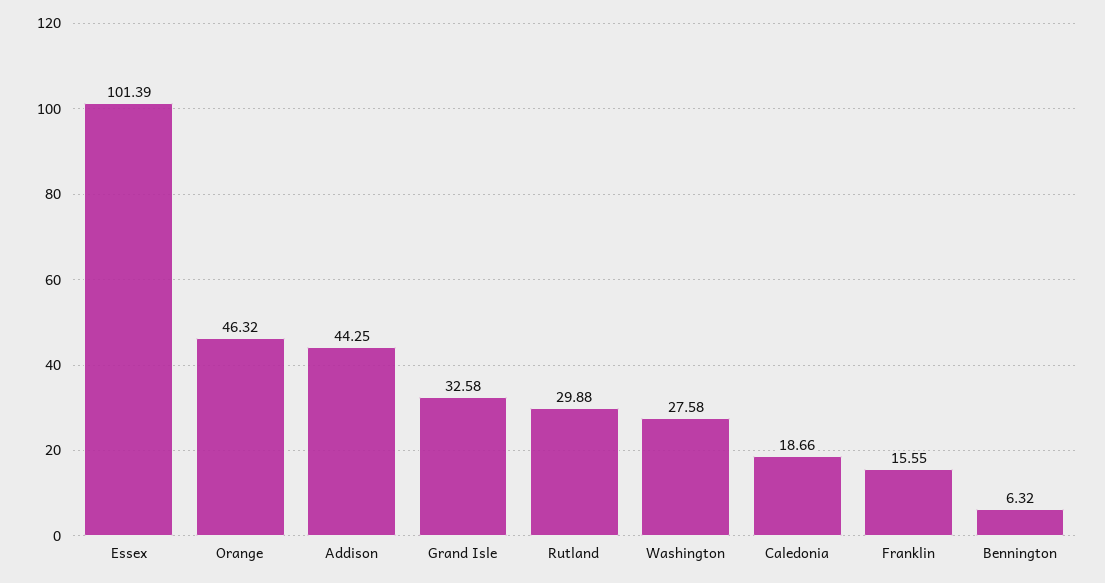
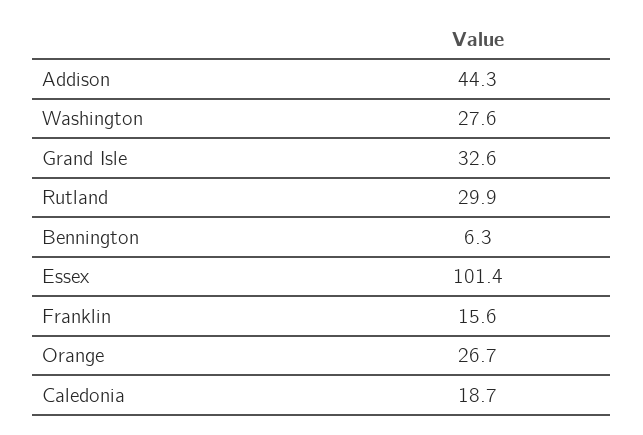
  {
    "Essex": 101.39,
-   "Orange": 46.32,
+   "Orange": 26.7,
    "Addison": 44.25,
    "Grand Isle": 32.58,
    "Rutland": 29.88,
    "Washington": 27.58,
    "Caledonia": 18.66,
    "Franklin": 15.55,
    "Bennington": 6.32
  }

